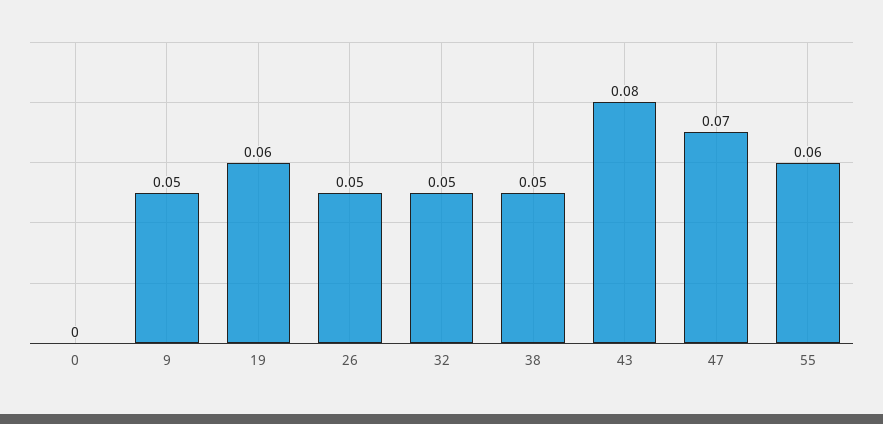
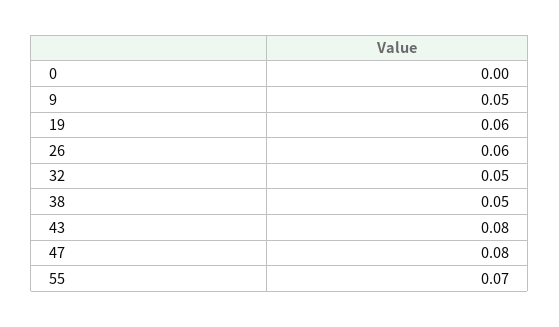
  {
    "0": 0,
    "9": 0.05,
    "19": 0.06,
-   "26": 0.05,
+   "26": 0.06,
    "32": 0.05,
    "38": 0.05,
    "43": 0.08,
-   "47": 0.07,
+   "47": 0.08,
-   "55": 0.06
+   "55": 0.07
  }

